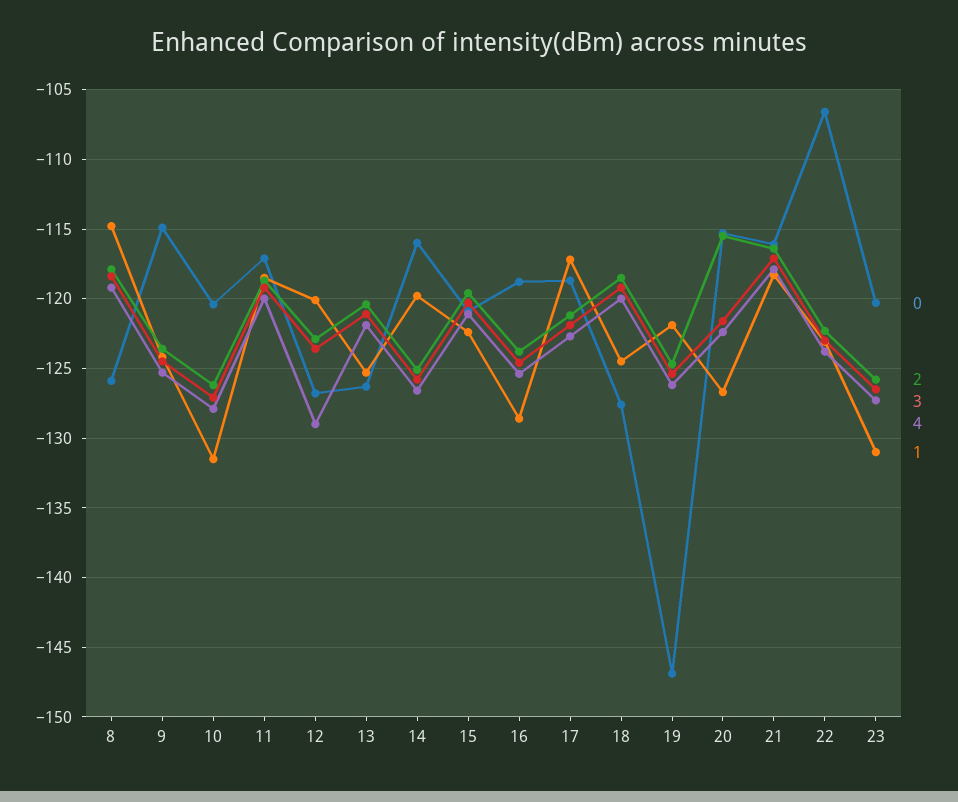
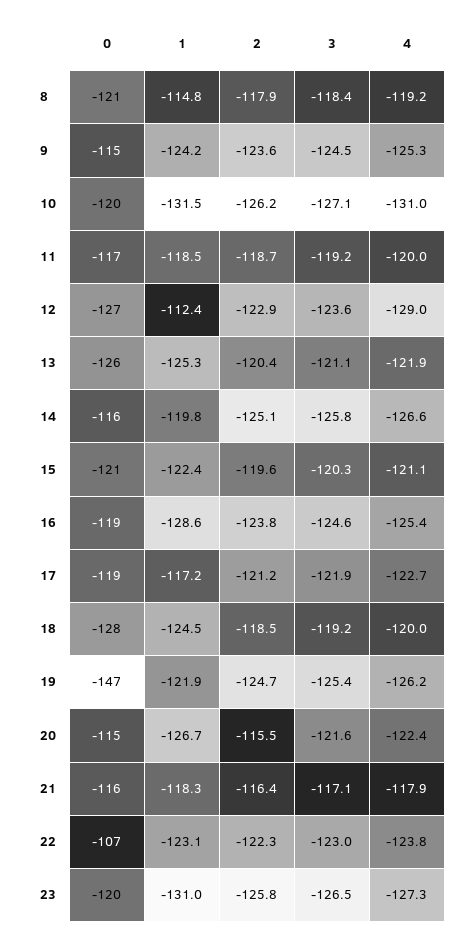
  {
    "0": {
-     "8": -126,
+     "8": -121,
      "9": -115,
      "10": -120,
      "11": -117,
      "12": -127,
      "13": -126,
      "14": -116,
      "15": -121,
      "16": -119,
      "17": -119,
      "18": -128,
      "19": -147,
      "20": -115,
      "21": -116,
      "22": -107,
      "23": -120
    },
    "2": {
      "8": -117.9,
      "9": -123.6,
      "10": -126.2,
      "11": -118.7,
      "12": -122.9,
      "13": -120.4,
      "14": -125.1,
      "15": -119.6,
      "16": -123.8,
      "17": -121.2,
      "18": -118.5,
      "19": -124.7,
      "20": -115.5,
      "21": -116.4,
      "22": -122.3,
      "23": -125.8
    },
    "3": {
      "8": -118.4,
      "9": -124.5,
      "10": -127.1,
      "11": -119.2,
      "12": -123.6,
      "13": -121.1,
      "14": -125.8,
      "15": -120.3,
      "16": -124.6,
      "17": -121.9,
      "18": -119.2,
      "19": -125.4,
      "20": -121.6,
      "21": -117.1,
      "22": -123,
      "23": -126.5
    },
    "4": {
      "8": -119.2,
      "9": -125.3,
-     "10": -128,
+     "10": -131,
      "11": -120,
      "12": -129,
      "13": -121.9,
      "14": -126.6,
      "15": -121.1,
      "16": -125.4,
      "17": -122.7,
      "18": -120,
      "19": -126.2,
      "20": -122.4,
      "21": -117.9,
      "22": -123.8,
      "23": -127.3
    },
    "1": {
      "8": -114.8,
      "9": -124.2,
      "10": -131.5,
      "11": -118.5,
-     "12": -120,
+     "12": -112.4,
      "13": -125.3,
      "14": -119.8,
      "15": -122.4,
      "16": -128.6,
      "17": -117.2,
      "18": -124.5,
      "19": -121.9,
      "20": -126.7,
      "21": -118.3,
      "22": -123.1,
      "23": -131
    }
  }

